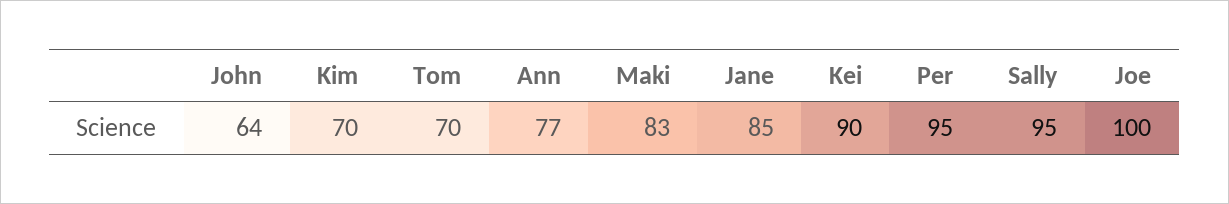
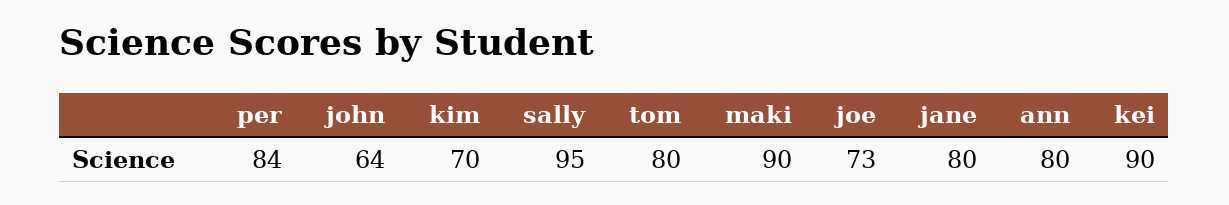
  {
    "John": 64,
    "Kim": 70,
-   "Tom": 70,
+   "Tom": 80,
-   "Ann": 77,
+   "Ann": 80,
-   "Maki": 83,
+   "Maki": 90,
-   "Jane": 85,
+   "Jane": 80,
    "Kei": 90,
-   "Per": 95,
+   "Per": 84,
    "Sally": 95,
-   "Joe": 100
+   "Joe": 73
  }

